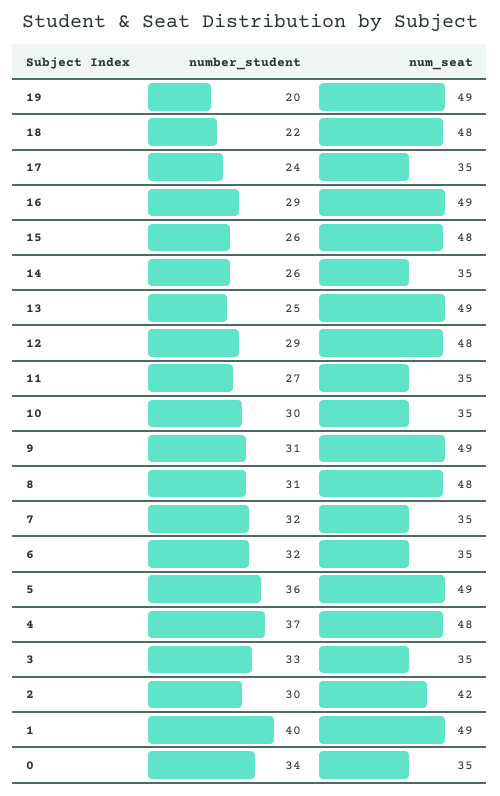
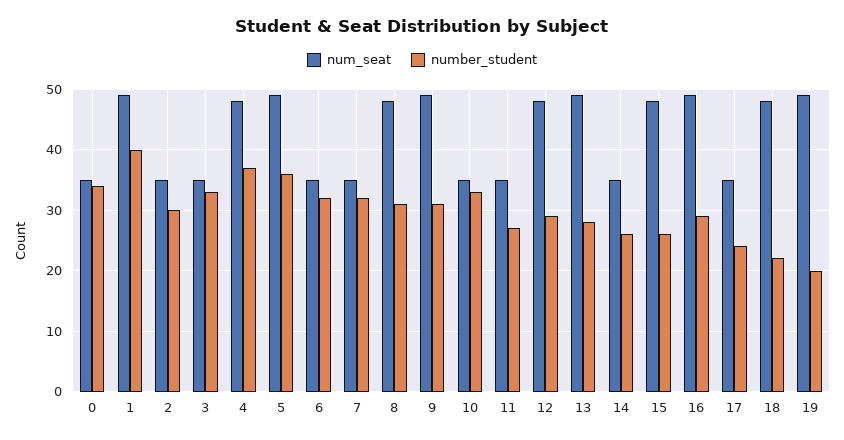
  {
    "number_student": {
      "19": 20,
      "18": 22,
      "17": 24,
      "16": 29,
      "15": 26,
      "14": 26,
-     "13": 25,
+     "13": 28,
      "12": 29,
      "11": 27,
-     "10": 30,
+     "10": 33,
      "9": 31,
      "8": 31,
      "7": 32,
      "6": 32,
      "5": 36,
      "4": 37,
      "3": 33,
      "2": 30,
      "1": 40,
      "0": 34
    },
    "num_seat": {
      "19": 49,
      "18": 48,
      "17": 35,
      "16": 49,
      "15": 48,
      "14": 35,
      "13": 49,
      "12": 48,
      "11": 35,
      "10": 35,
      "9": 49,
      "8": 48,
      "7": 35,
      "6": 35,
      "5": 49,
      "4": 48,
      "3": 35,
-     "2": 42,
+     "2": 35,
      "1": 49,
      "0": 35
    }
  }

